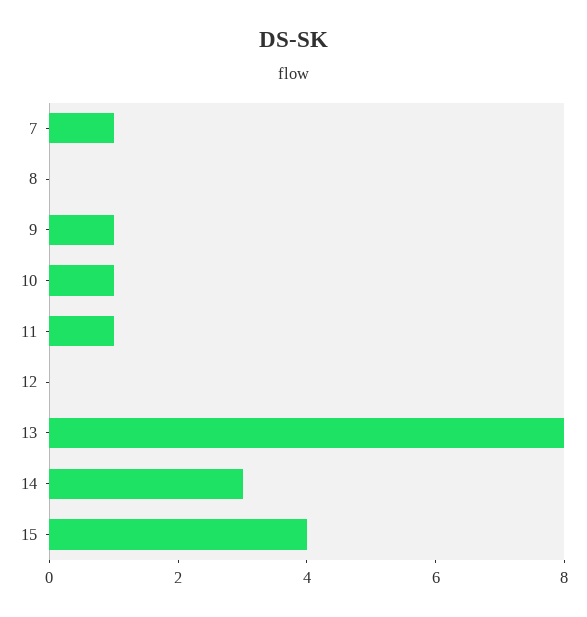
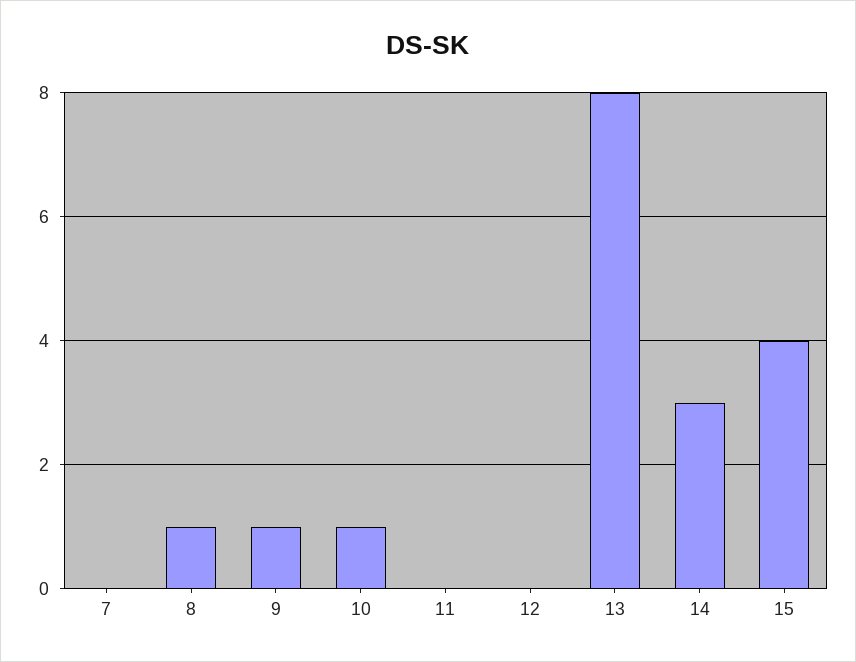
  {
-   "7": 1,
+   "7": 0,
-   "8": 0,
+   "8": 1,
    "9": 1,
    "10": 1,
-   "11": 1,
+   "11": 0,
    "12": 0,
    "13": 8,
    "14": 3,
    "15": 4
  }

